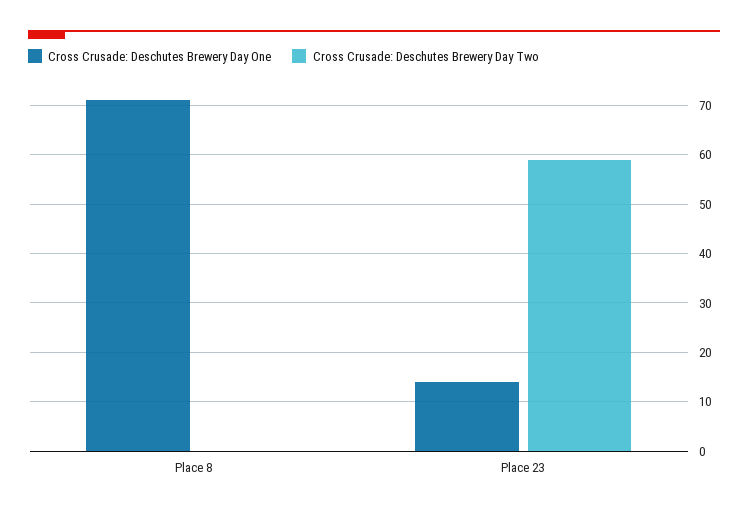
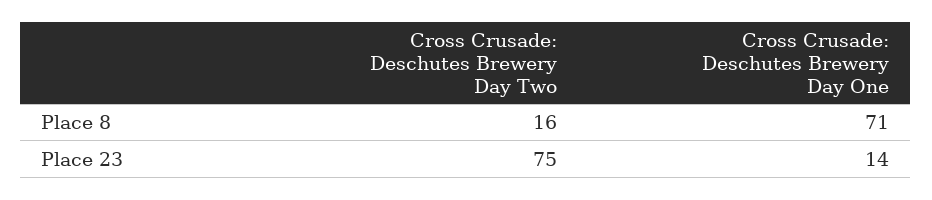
  {
    "Cross Crusade: Deschutes Brewery Day One": {
      "Place 8": 71,
      "Place 23": 14
    },
    "Cross Crusade: Deschutes Brewery Day Two": {
-     "Place 8": 0,
+     "Place 8": 16,
-     "Place 23": 60
+     "Place 23": 75
    }
  }

